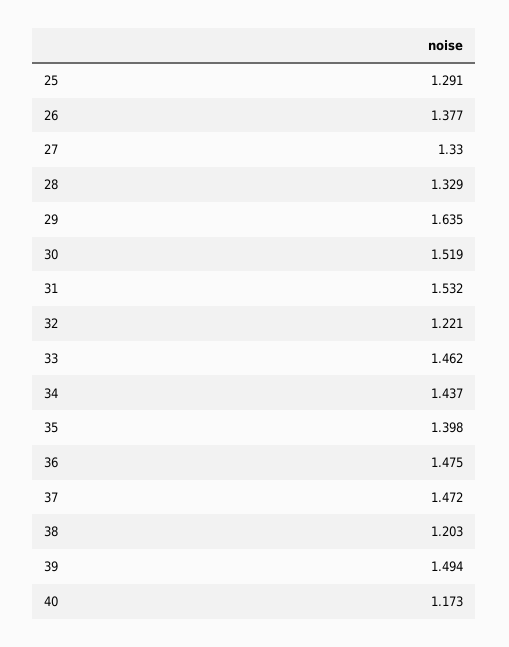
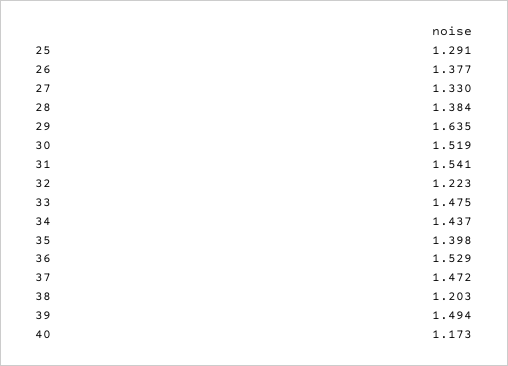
  {
    "25": 1.291,
    "26": 1.377,
    "27": 1.33,
-   "28": 1.329,
+   "28": 1.384,
    "29": 1.635,
    "30": 1.519,
-   "31": 1.532,
+   "31": 1.541,
-   "32": 1.221,
+   "32": 1.223,
-   "33": 1.462,
+   "33": 1.475,
    "34": 1.437,
    "35": 1.398,
-   "36": 1.475,
+   "36": 1.529,
    "37": 1.472,
    "38": 1.203,
    "39": 1.494,
    "40": 1.173
  }

